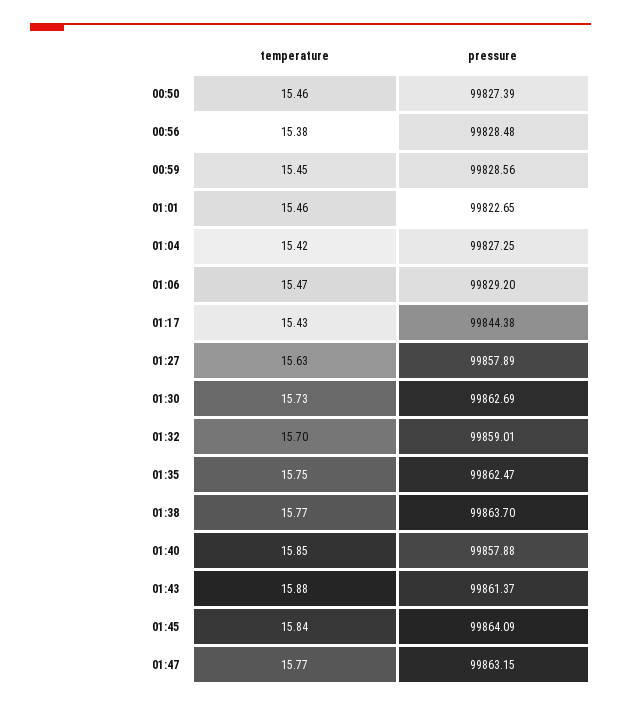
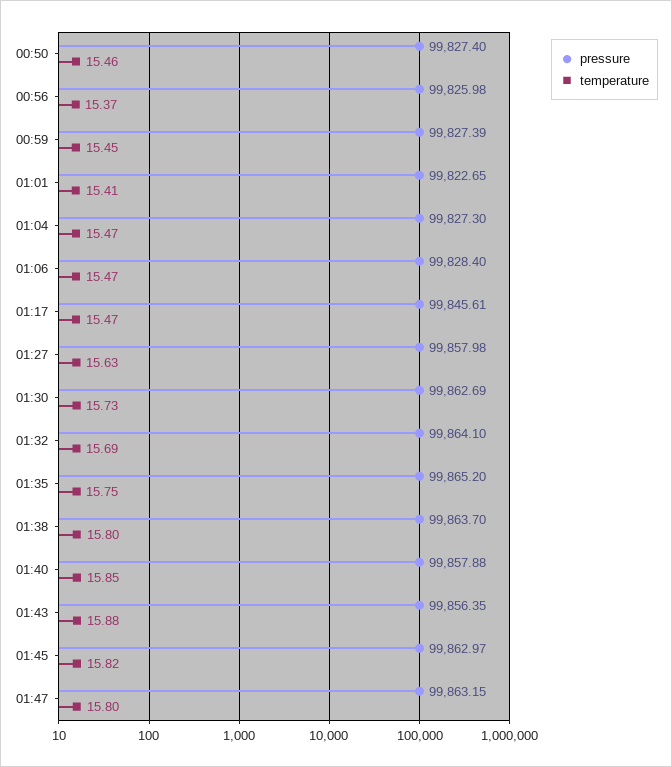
  {
    "temperature": {
      "00:50": 15.46,
-     "00:56": 15.38,
+     "00:56": 15.37,
      "00:59": 15.45,
-     "01:01": 15.46,
+     "01:01": 15.41,
-     "01:04": 15.42,
+     "01:04": 15.47,
      "01:06": 15.47,
-     "01:17": 15.43,
+     "01:17": 15.47,
      "01:27": 15.63,
      "01:30": 15.73,
-     "01:32": 15.7,
+     "01:32": 15.69,
      "01:35": 15.75,
-     "01:38": 15.77,
+     "01:38": 15.8,
      "01:40": 15.85,
      "01:43": 15.88,
-     "01:45": 15.84,
+     "01:45": 15.82,
-     "01:47": 15.77
+     "01:47": 15.8
    },
    "pressure": {
-     "00:50": 99827.39,
+     "00:50": 99827.4,
-     "00:56": 99828.48,
+     "00:56": 99825.98,
-     "00:59": 99828.56,
+     "00:59": 99827.39,
      "01:01": 99822.65,
-     "01:04": 99827.25,
+     "01:04": 99827.3,
-     "01:06": 99829.2,
+     "01:06": 99828.4,
-     "01:17": 99844.38,
+     "01:17": 99845.61,
-     "01:27": 99857.89,
+     "01:27": 99857.98,
      "01:30": 99862.69,
-     "01:32": 99859.01,
+     "01:32": 99864.1,
-     "01:35": 99862.47,
+     "01:35": 99865.2,
      "01:38": 99863.7,
      "01:40": 99857.88,
-     "01:43": 99861.37,
+     "01:43": 99856.35,
-     "01:45": 99864.09,
+     "01:45": 99862.97,
      "01:47": 99863.15
    }
  }

